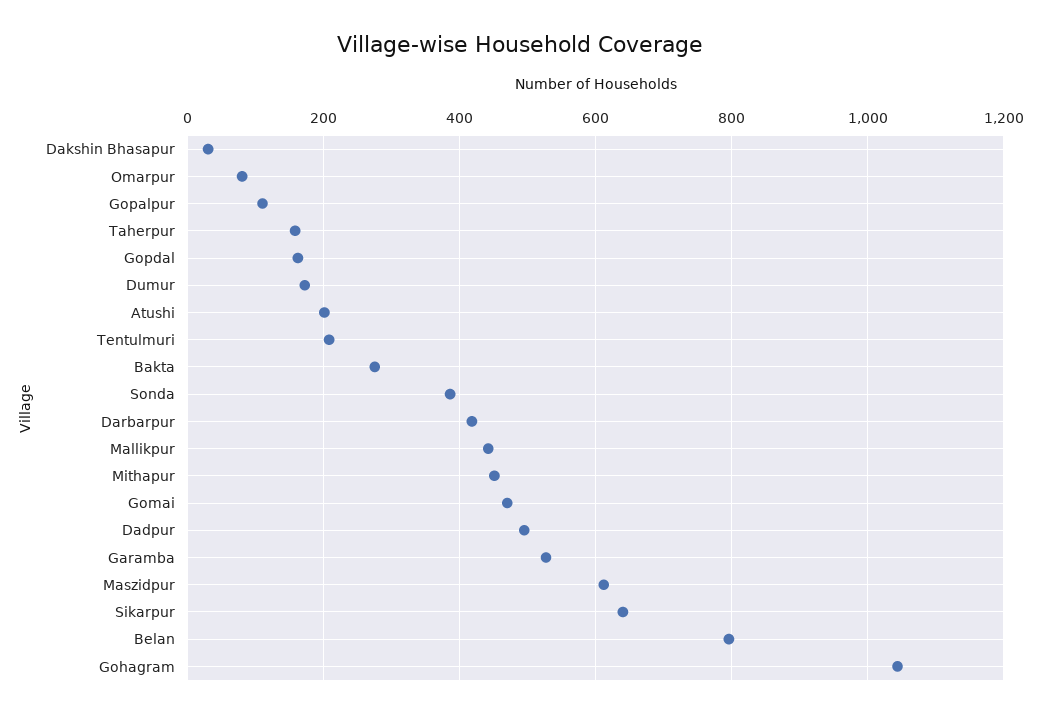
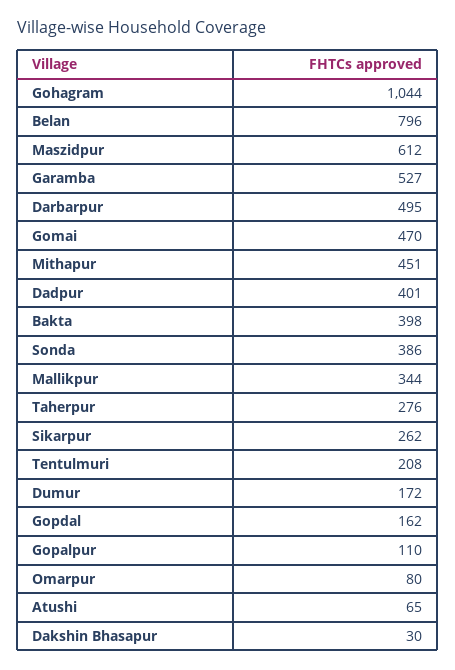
  {
    "Dakshin Bhasapur": 30,
    "Omarpur": 80,
    "Gopalpur": 110,
-   "Taherpur": 160,
+   "Taherpur": 276,
    "Gopdal": 162,
    "Dumur": 172,
-   "Atushi": 200,
+   "Atushi": 65,
    "Tentulmuri": 208,
-   "Bakta": 280,
+   "Bakta": 398,
    "Sonda": 386,
-   "Darbarpur": 420,
+   "Darbarpur": 495,
-   "Mallikpur": 440,
+   "Mallikpur": 344,
    "Mithapur": 451,
    "Gomai": 470,
-   "Dadpur": 500,
+   "Dadpur": 401,
    "Garamba": 527,
    "Maszidpur": 612,
-   "Sikarpur": 640,
+   "Sikarpur": 262,
    "Belan": 796,
    "Gohagram": 1044
  }

